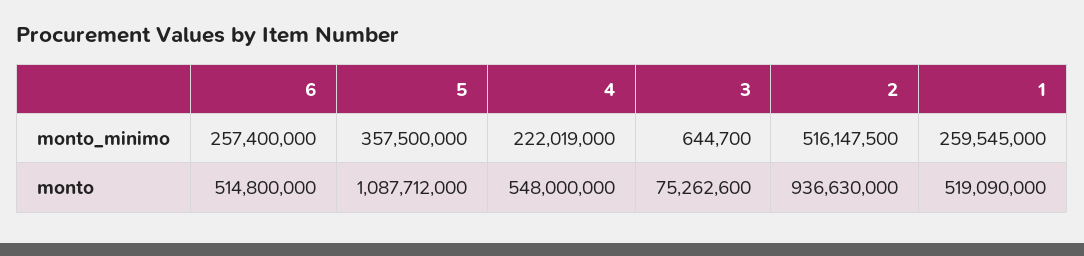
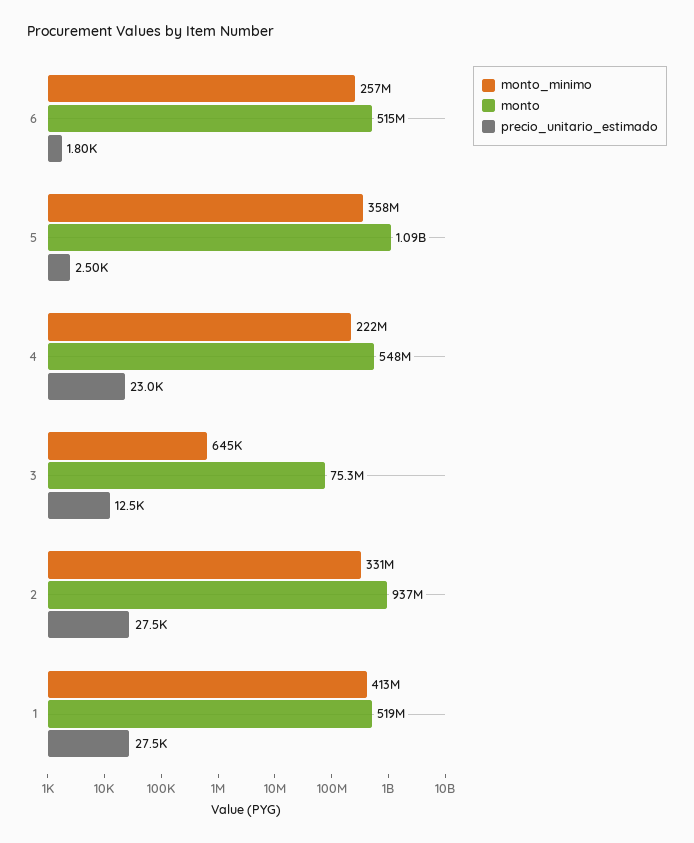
  {
    "monto_minimo": {
      "6": 257400000,
      "5": 357500000,
      "4": 222019000,
      "3": 644700,
-     "2": 516147500,
+     "2": 331000000,
-     "1": 259545000
+     "1": 413000000
    },
    "monto": {
      "6": 514800000,
      "5": 1087712000,
      "4": 548000000,
      "3": 75262600,
      "2": 936630000,
      "1": 519090000
-   }
+   },
+   "precio_unitario_estimado": {
+     "6": 1800,
+     "5": 2500,
+     "4": 23000,
+     "3": 12500,
+     "2": 27500,
+     "1": 27500
+   }
  }

